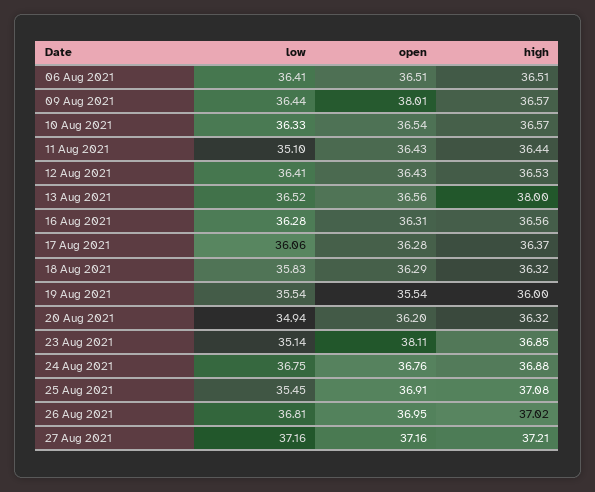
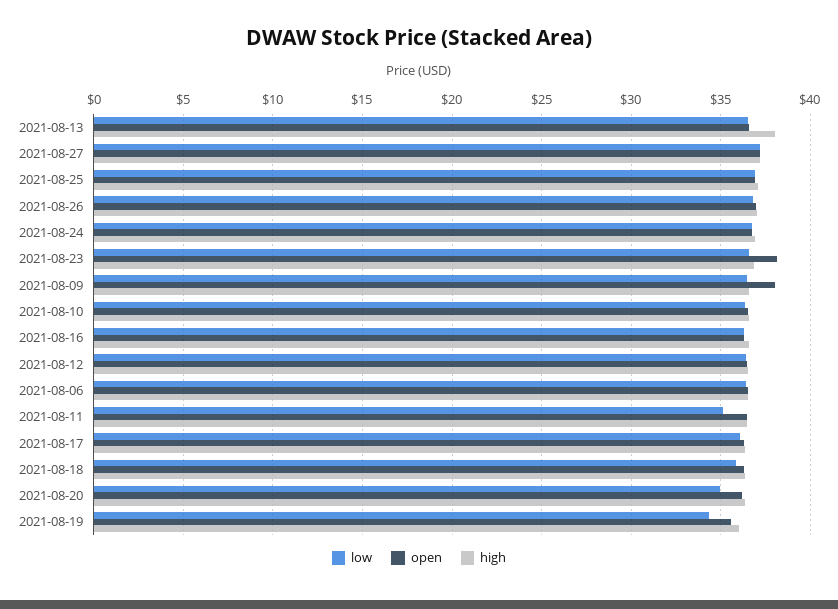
  {
    "low": {
      "06 Aug 2021": 36.41,
      "09 Aug 2021": 36.44,
      "10 Aug 2021": 36.33,
      "11 Aug 2021": 35.1,
      "12 Aug 2021": 36.41,
      "13 Aug 2021": 36.52,
      "16 Aug 2021": 36.28,
      "17 Aug 2021": 36.06,
      "18 Aug 2021": 35.83,
-     "19 Aug 2021": 35.54,
+     "19 Aug 2021": 34.5,
      "20 Aug 2021": 34.94,
-     "23 Aug 2021": 35.14,
+     "23 Aug 2021": 36.5,
      "24 Aug 2021": 36.75,
-     "25 Aug 2021": 35.45,
+     "25 Aug 2021": 37,
      "26 Aug 2021": 36.81,
      "27 Aug 2021": 37.16
    },
    "open": {
      "06 Aug 2021": 36.51,
      "09 Aug 2021": 38.01,
      "10 Aug 2021": 36.54,
      "11 Aug 2021": 36.43,
      "12 Aug 2021": 36.43,
      "13 Aug 2021": 36.56,
      "16 Aug 2021": 36.31,
      "17 Aug 2021": 36.28,
      "18 Aug 2021": 36.29,
      "19 Aug 2021": 35.54,
      "20 Aug 2021": 36.2,
      "23 Aug 2021": 38.11,
      "24 Aug 2021": 36.76,
      "25 Aug 2021": 36.91,
      "26 Aug 2021": 36.95,
      "27 Aug 2021": 37.16
    },
    "high": {
      "06 Aug 2021": 36.51,
      "09 Aug 2021": 36.57,
      "10 Aug 2021": 36.57,
      "11 Aug 2021": 36.44,
      "12 Aug 2021": 36.53,
      "13 Aug 2021": 38,
      "16 Aug 2021": 36.56,
      "17 Aug 2021": 36.37,
      "18 Aug 2021": 36.32,
      "19 Aug 2021": 36,
      "20 Aug 2021": 36.32,
      "23 Aug 2021": 36.85,
      "24 Aug 2021": 36.88,
      "25 Aug 2021": 37.08,
      "26 Aug 2021": 37.02,
      "27 Aug 2021": 37.21
    }
  }

